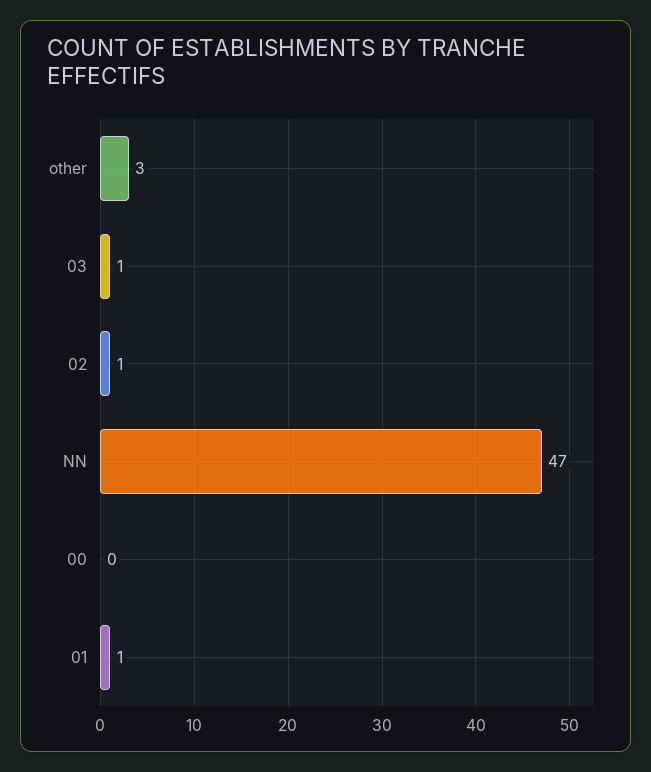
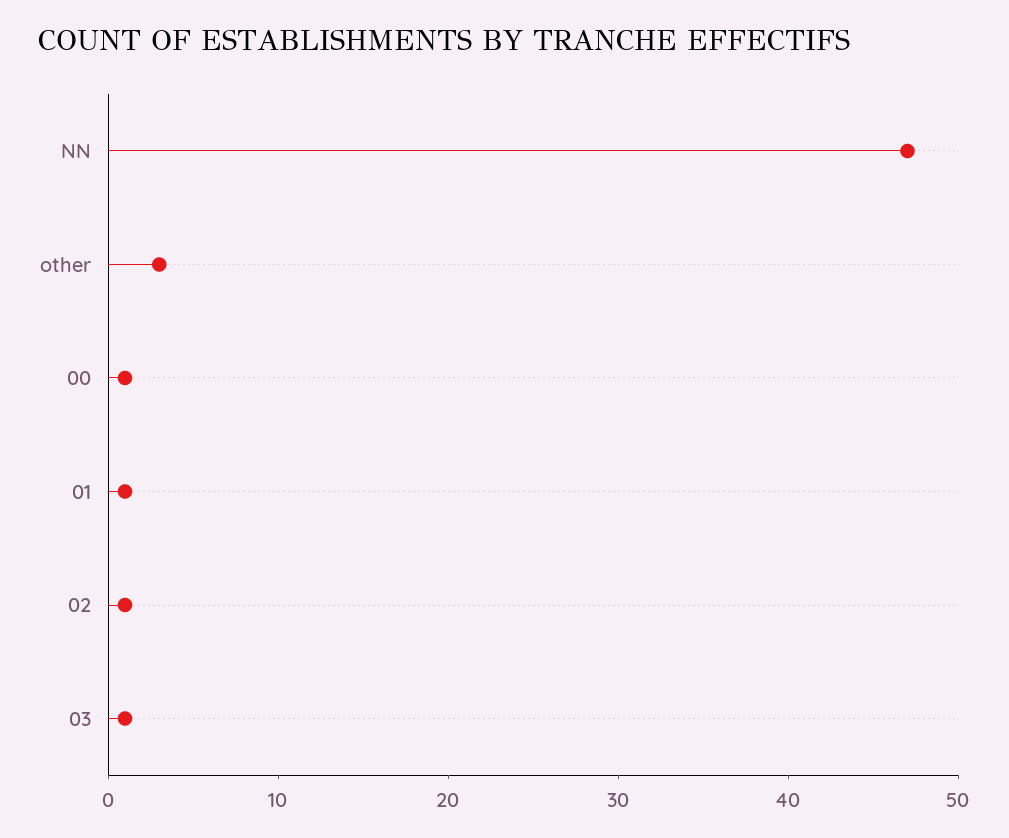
  {
    "other": 3,
    "03": 1,
    "02": 1,
    "NN": 47,
-   "00": 0,
+   "00": 1,
    "01": 1
  }

